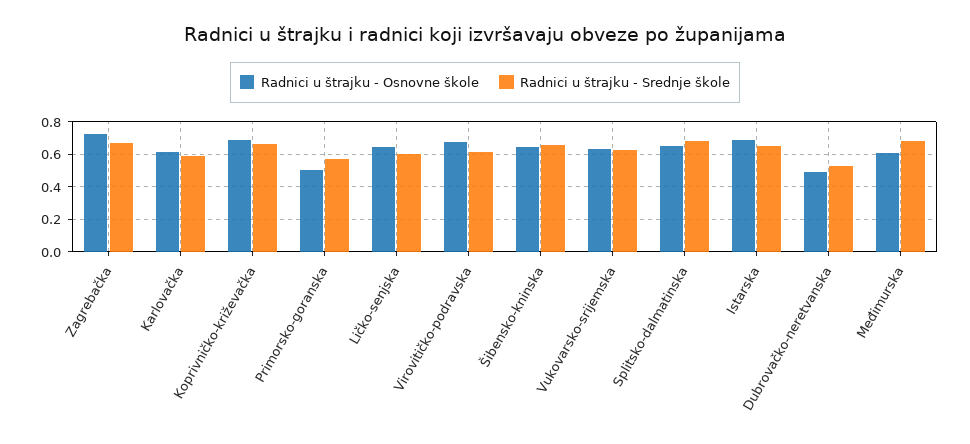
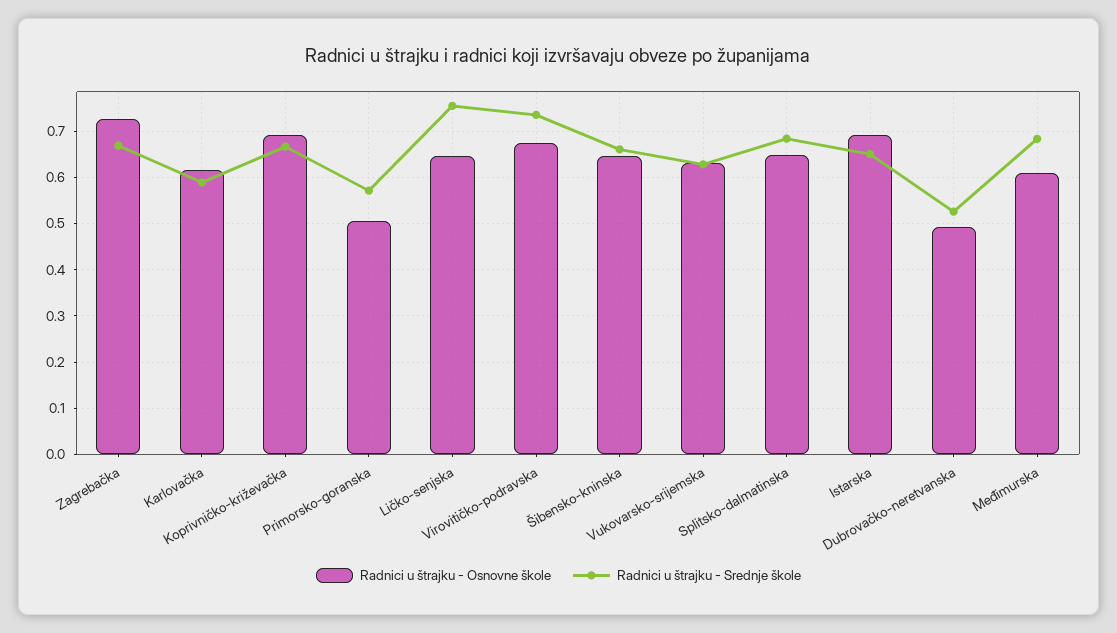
  {
    "Radnici u štrajku - Osnovne škole": {
      "Zagrebačka": 0.72,
      "Karlovačka": 0.62,
      "Koprivničko-križevačka": 0.7,
      "Primorsko-goranska": 0.5,
      "Ličko-senjska": 0.64,
      "Virovitičko-podravska": 0.68,
      "Šibensko-kninska": 0.64,
      "Vukovarsko-srijemska": 0.64,
      "Splitsko-dalmatinska": 0.64,
      "Istarska": 0.7,
      "Dubrovačko-neretvanska": 0.5,
      "Međimurska": 0.6
    },
    "Radnici u štrajku - Srednje škole": {
      "Zagrebačka": 0.66,
      "Karlovačka": 0.58,
      "Koprivničko-križevačka": 0.66,
      "Primorsko-goranska": 0.58,
-     "Ličko-senjska": 0.6,
+     "Ličko-senjska": 0.76,
-     "Virovitičko-podravska": 0.6,
+     "Virovitičko-podravska": 0.74,
      "Šibensko-kninska": 0.66,
      "Vukovarsko-srijemska": 0.62,
      "Splitsko-dalmatinska": 0.68,
      "Istarska": 0.66,
      "Dubrovačko-neretvanska": 0.52,
      "Međimurska": 0.68
    }
  }

